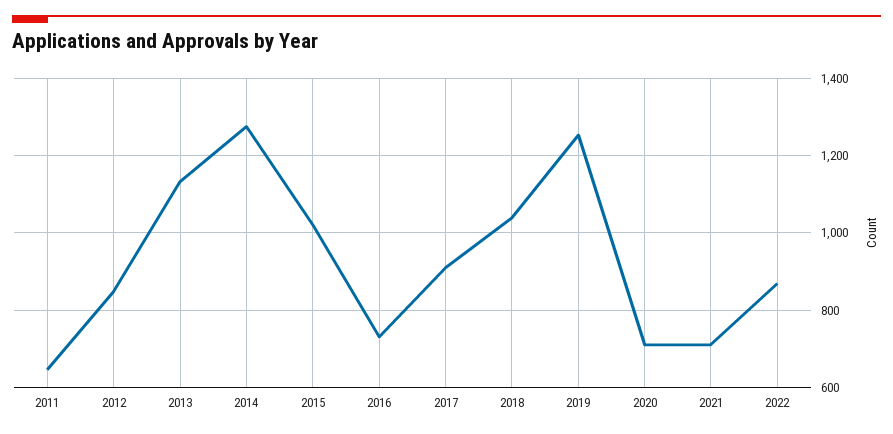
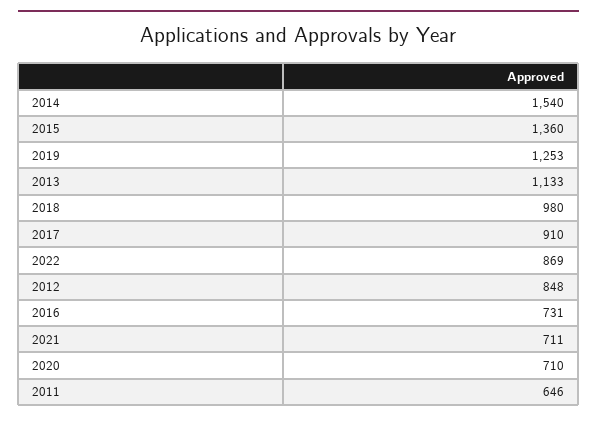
  {
    "2011": 646,
    "2012": 848,
    "2013": 1133,
-   "2014": 1280,
+   "2014": 1540,
-   "2015": 1020,
+   "2015": 1360,
    "2016": 731,
    "2017": 910,
-   "2018": 1040,
+   "2018": 980,
    "2019": 1253,
    "2020": 710,
    "2021": 711,
    "2022": 869
  }

